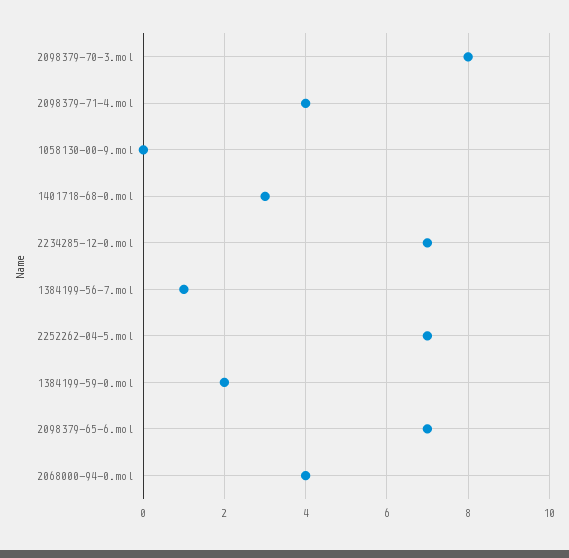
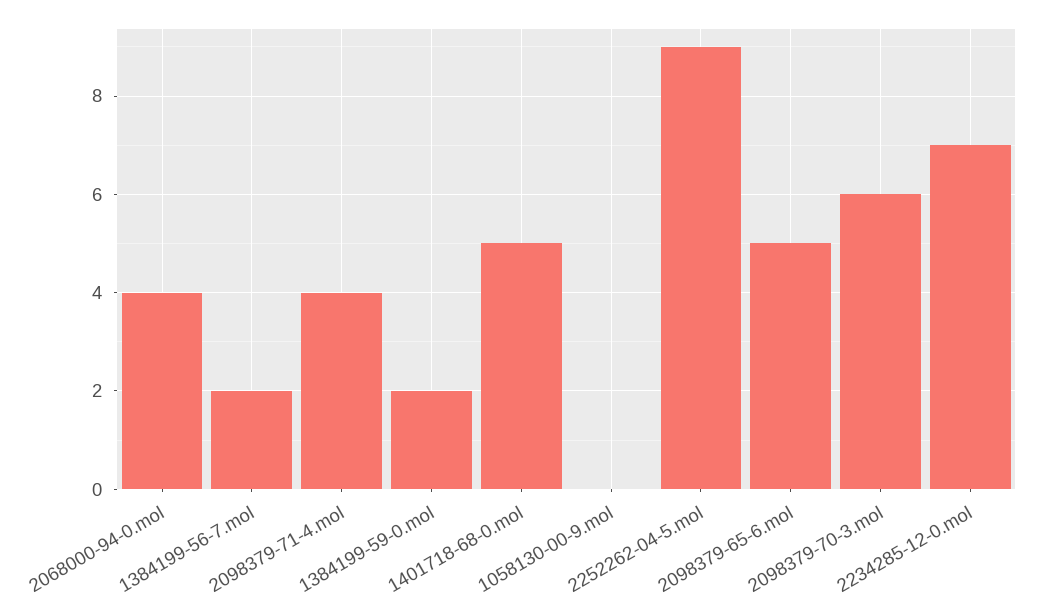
  {
-   "2098379-70-3.mol": 8,
+   "2098379-70-3.mol": 6,
    "2098379-71-4.mol": 4,
    "1058130-00-9.mol": 0,
-   "1401718-68-0.mol": 3,
+   "1401718-68-0.mol": 5,
    "2234285-12-0.mol": 7,
-   "1384199-56-7.mol": 1,
+   "1384199-56-7.mol": 2,
-   "2252262-04-5.mol": 7,
+   "2252262-04-5.mol": 9,
    "1384199-59-0.mol": 2,
-   "2098379-65-6.mol": 7,
+   "2098379-65-6.mol": 5,
    "2068000-94-0.mol": 4
  }

